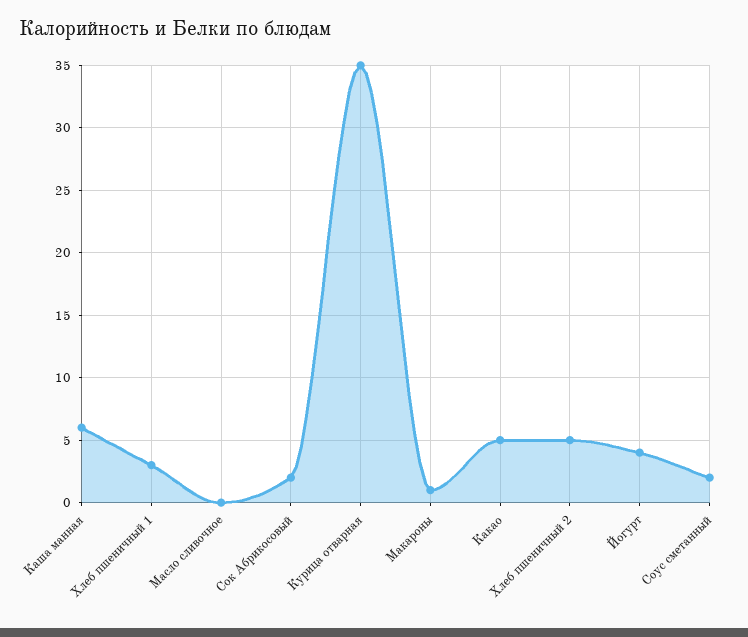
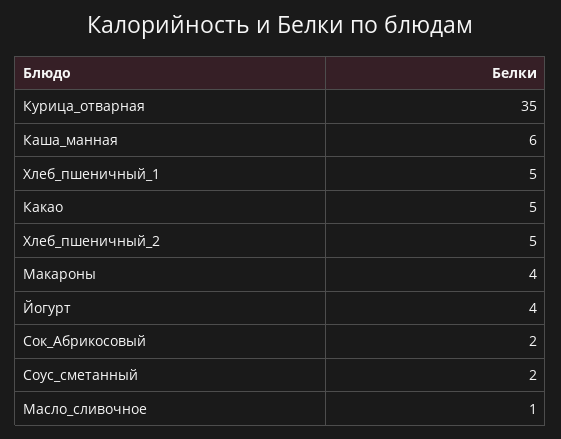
  {
    "Каша манная": 6,
-   "Хлеб пшеничный 1": 3,
+   "Хлеб пшеничный 1": 5,
-   "Масло сливочное": 0,
+   "Масло сливочное": 1,
    "Сок Абрикосовый": 2,
    "Курица отварная": 35,
-   "Макароны": 1,
+   "Макароны": 4,
    "Какао": 5,
    "Хлеб пшеничный 2": 5,
    "Йогурт": 4,
    "Соус сметанный": 2
  }

